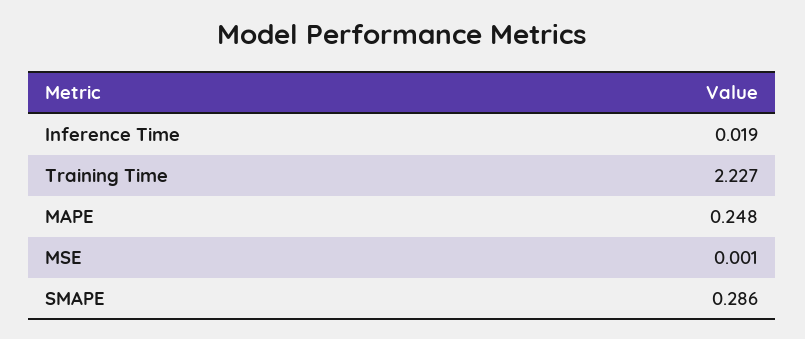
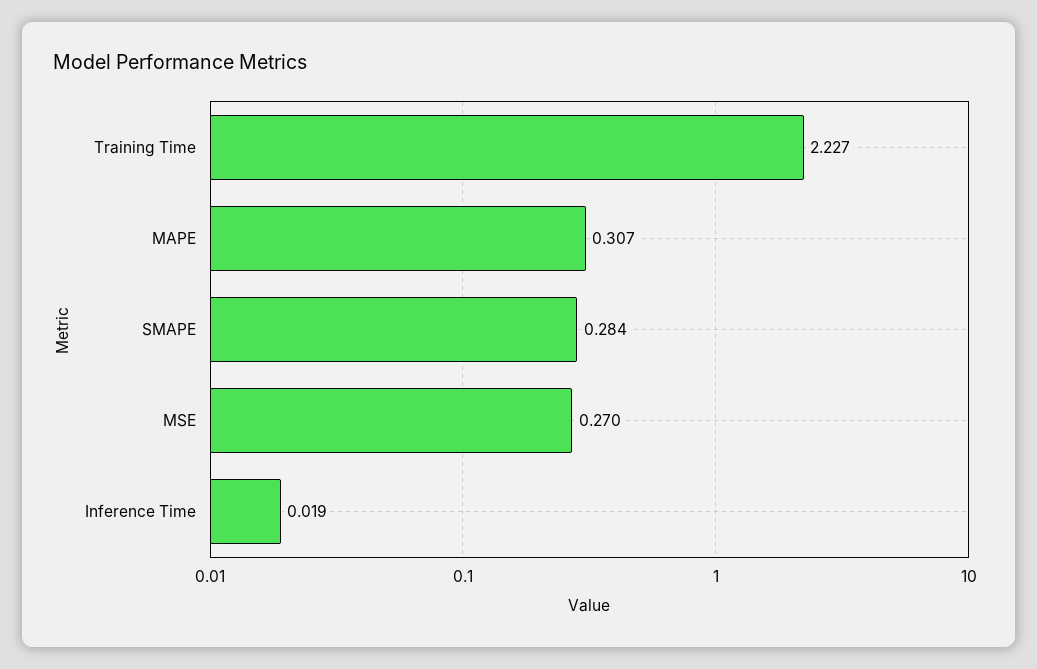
  {
    "Inference Time": 0.019,
    "Training Time": 2.227,
-   "MAPE": 0.248,
+   "MAPE": 0.307,
-   "MSE": 0.001,
+   "MSE": 0.27,
-   "SMAPE": 0.286
+   "SMAPE": 0.284
  }

